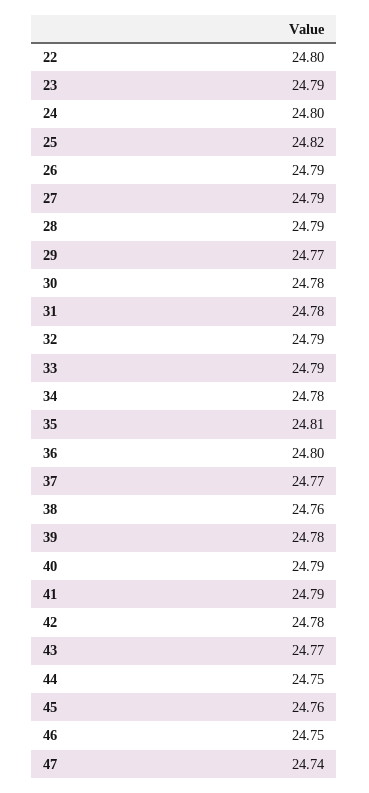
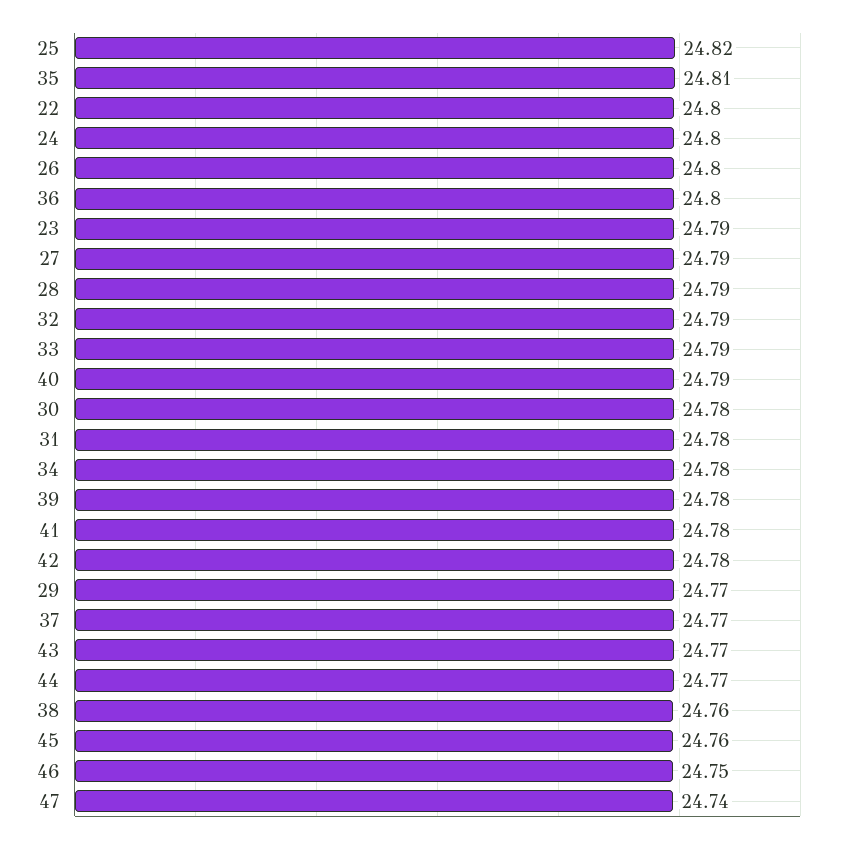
  {
    "22": 24.8,
    "23": 24.79,
    "24": 24.8,
    "25": 24.82,
-   "26": 24.79,
+   "26": 24.8,
    "27": 24.79,
    "28": 24.79,
    "29": 24.77,
    "30": 24.78,
    "31": 24.78,
    "32": 24.79,
    "33": 24.79,
    "34": 24.78,
    "35": 24.81,
    "36": 24.8,
    "37": 24.77,
    "38": 24.76,
    "39": 24.78,
    "40": 24.79,
-   "41": 24.79,
+   "41": 24.78,
    "42": 24.78,
    "43": 24.77,
-   "44": 24.75,
+   "44": 24.77,
    "45": 24.76,
    "46": 24.75,
    "47": 24.74
  }

